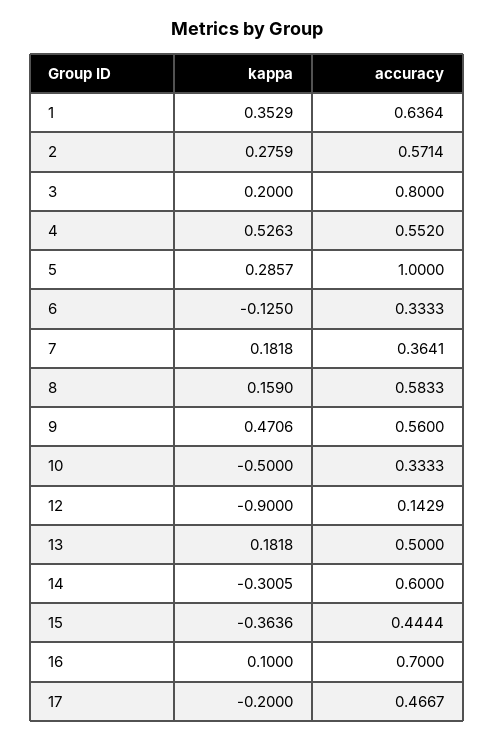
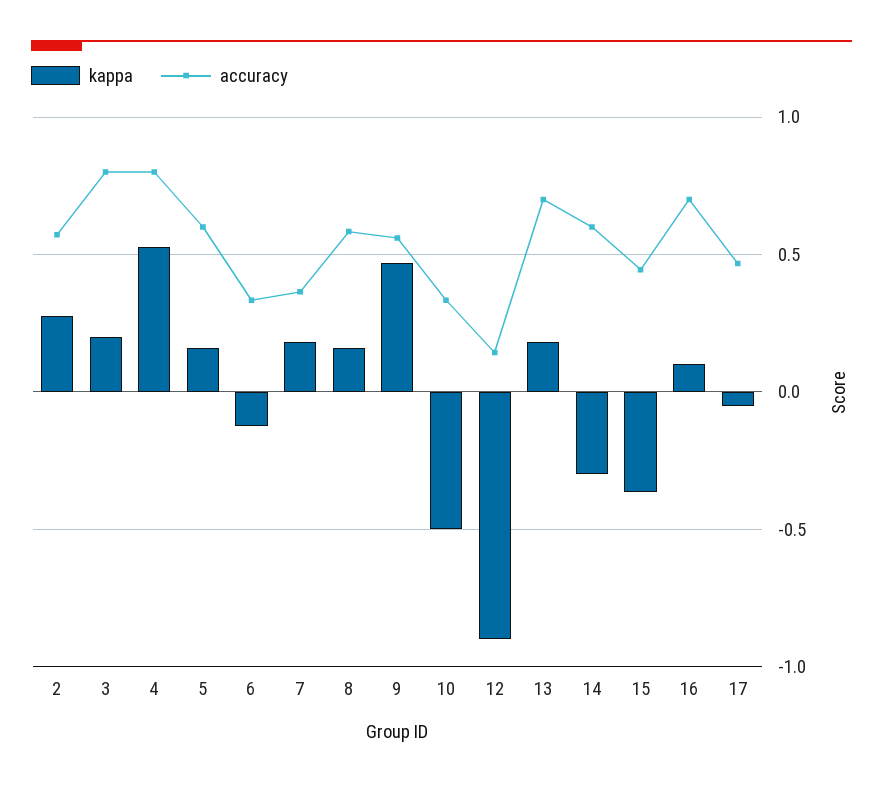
  {
    "kappa": {
-     "1": 0.3529,
      "2": 0.2759,
      "3": 0.2,
      "4": 0.5263,
-     "5": 0.2857,
+     "5": 0.15,
      "6": -0.125,
      "7": 0.1818,
      "8": 0.159,
      "9": 0.4706,
      "10": -0.5,
      "12": -0.9,
      "13": 0.1818,
      "14": -0.3005,
      "15": -0.3636,
      "16": 0.1,
-     "17": -0.2
+     "17": -0.05
    },
    "accuracy": {
-     "1": 0.6364,
      "2": 0.5714,
      "3": 0.8,
-     "4": 0.552,
+     "4": 0.8,
-     "5": 1,
+     "5": 0.6,
      "6": 0.3333,
      "7": 0.3641,
      "8": 0.5833,
      "9": 0.56,
      "10": 0.3333,
      "12": 0.1429,
-     "13": 0.5,
+     "13": 0.7,
      "14": 0.6,
      "15": 0.4444,
      "16": 0.7,
      "17": 0.4667
    }
  }

